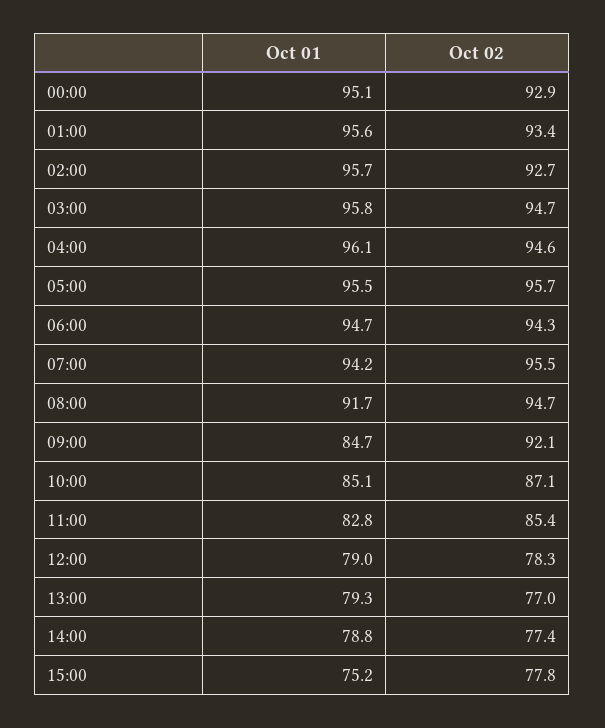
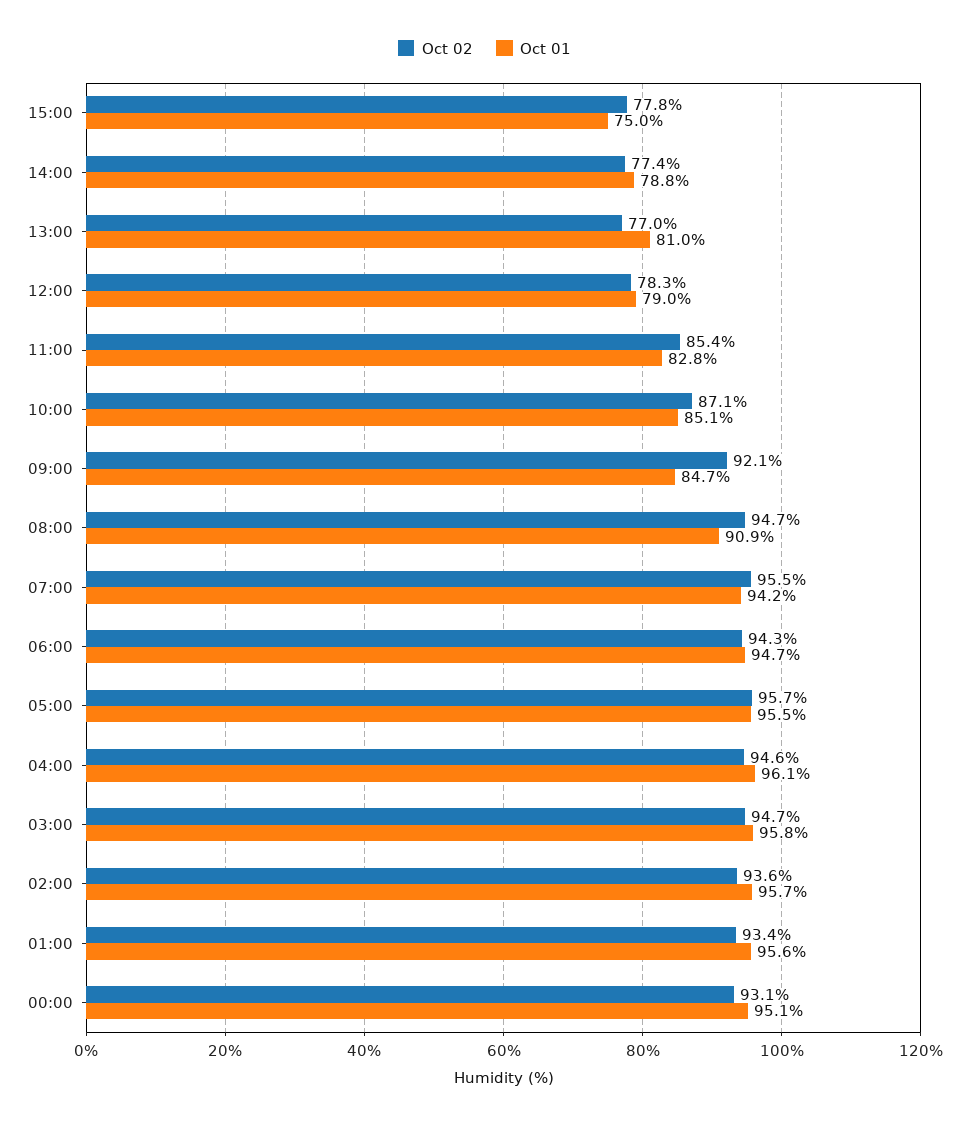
  {
    "Oct 01": {
      "00:00": 95.1,
      "01:00": 95.6,
      "02:00": 95.7,
      "03:00": 95.8,
      "04:00": 96.1,
      "05:00": 95.5,
      "06:00": 94.7,
      "07:00": 94.2,
-     "08:00": 91.7,
+     "08:00": 90.9,
      "09:00": 84.7,
      "10:00": 85.1,
      "11:00": 82.8,
      "12:00": 79,
-     "13:00": 79.3,
+     "13:00": 81,
      "14:00": 78.8,
-     "15:00": 75.2
+     "15:00": 75
    },
    "Oct 02": {
-     "00:00": 92.9,
+     "00:00": 93.1,
      "01:00": 93.4,
-     "02:00": 92.7,
+     "02:00": 93.6,
      "03:00": 94.7,
      "04:00": 94.6,
      "05:00": 95.7,
      "06:00": 94.3,
      "07:00": 95.5,
      "08:00": 94.7,
      "09:00": 92.1,
      "10:00": 87.1,
      "11:00": 85.4,
      "12:00": 78.3,
      "13:00": 77,
      "14:00": 77.4,
      "15:00": 77.8
    }
  }

